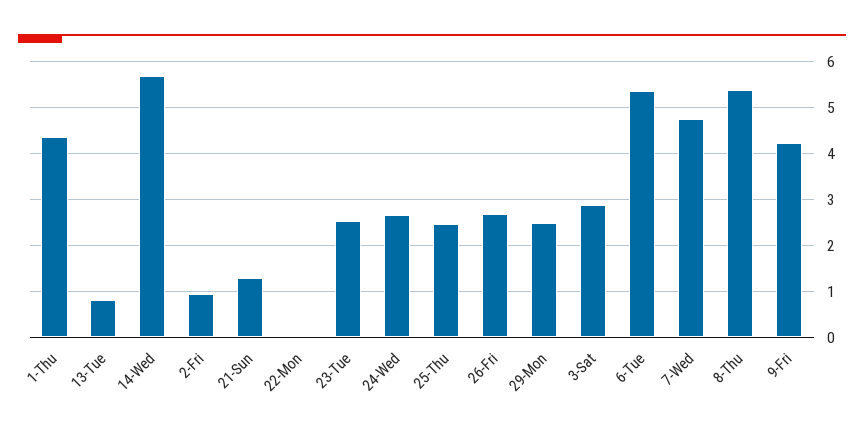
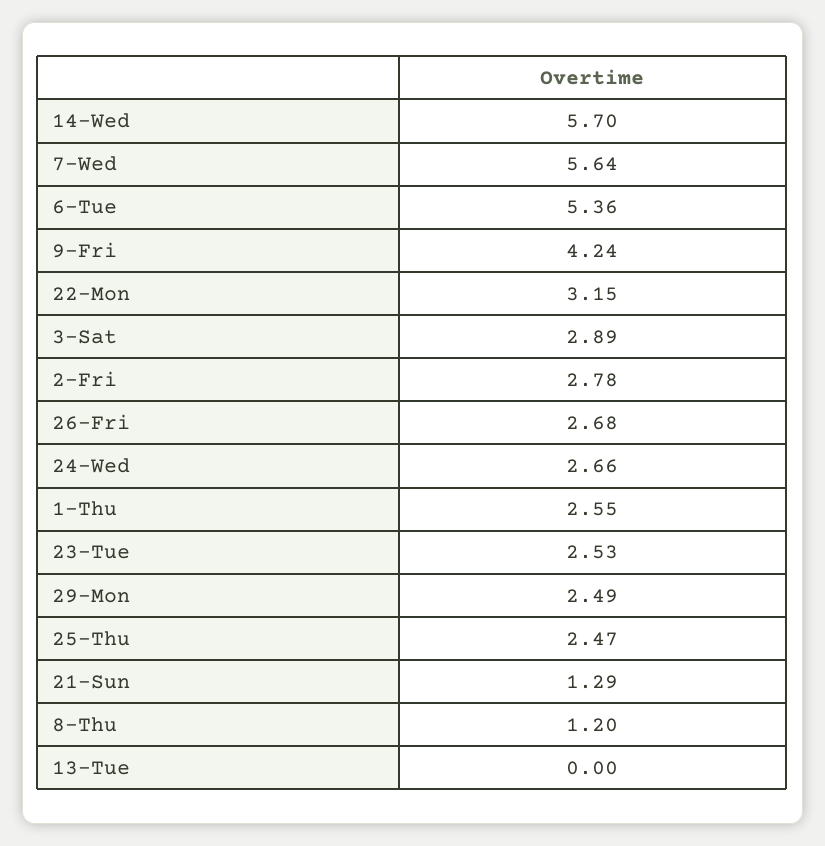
  {
-   "1-Thu": 4.4,
+   "1-Thu": 2.55,
-   "13-Tue": 0.8,
+   "13-Tue": 0,
    "14-Wed": 5.7,
-   "2-Fri": 1,
+   "2-Fri": 2.78,
    "21-Sun": 1.29,
-   "22-Mon": 0,
+   "22-Mon": 3.15,
    "23-Tue": 2.53,
    "24-Wed": 2.66,
    "25-Thu": 2.47,
    "26-Fri": 2.68,
    "29-Mon": 2.49,
    "3-Sat": 2.89,
    "6-Tue": 5.36,
-   "7-Wed": 4.8,
+   "7-Wed": 5.64,
-   "8-Thu": 5.4,
+   "8-Thu": 1.2,
    "9-Fri": 4.24
  }

